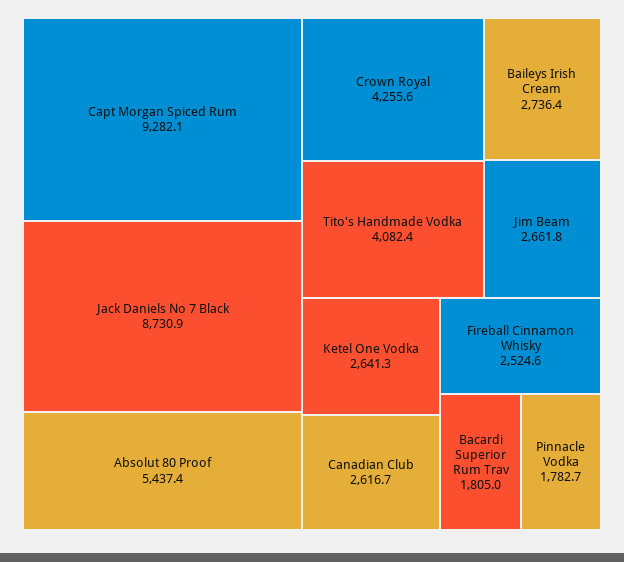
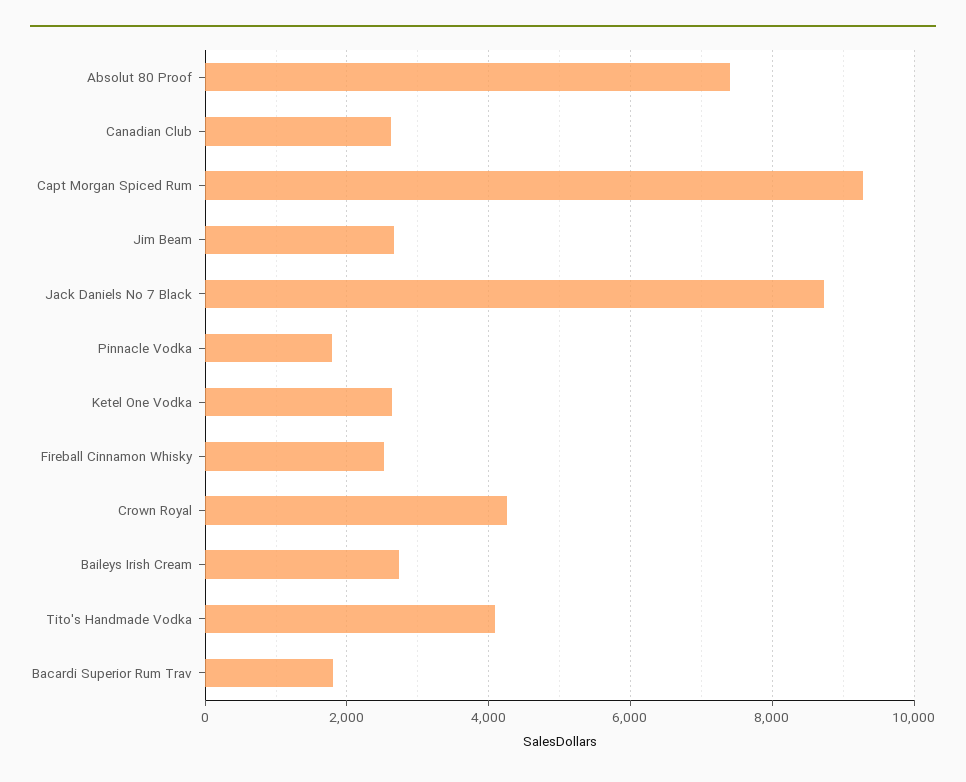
  {
    "Capt Morgan Spiced Rum": 9282.1,
    "Jack Daniels No 7 Black": 8730.9,
-   "Absolut 80 Proof": 5437.4,
+   "Absolut 80 Proof": 7400,
    "Crown Royal": 4255.6,
    "Tito's Handmade Vodka": 4082.4,
    "Baileys Irish Cream": 2736.4,
    "Jim Beam": 2661.8,
    "Ketel One Vodka": 2641.3,
    "Canadian Club": 2616.7,
    "Fireball Cinnamon Whisky": 2524.6,
    "Bacardi Superior Rum Trav": 1805,
    "Pinnacle Vodka": 1782.7
  }

